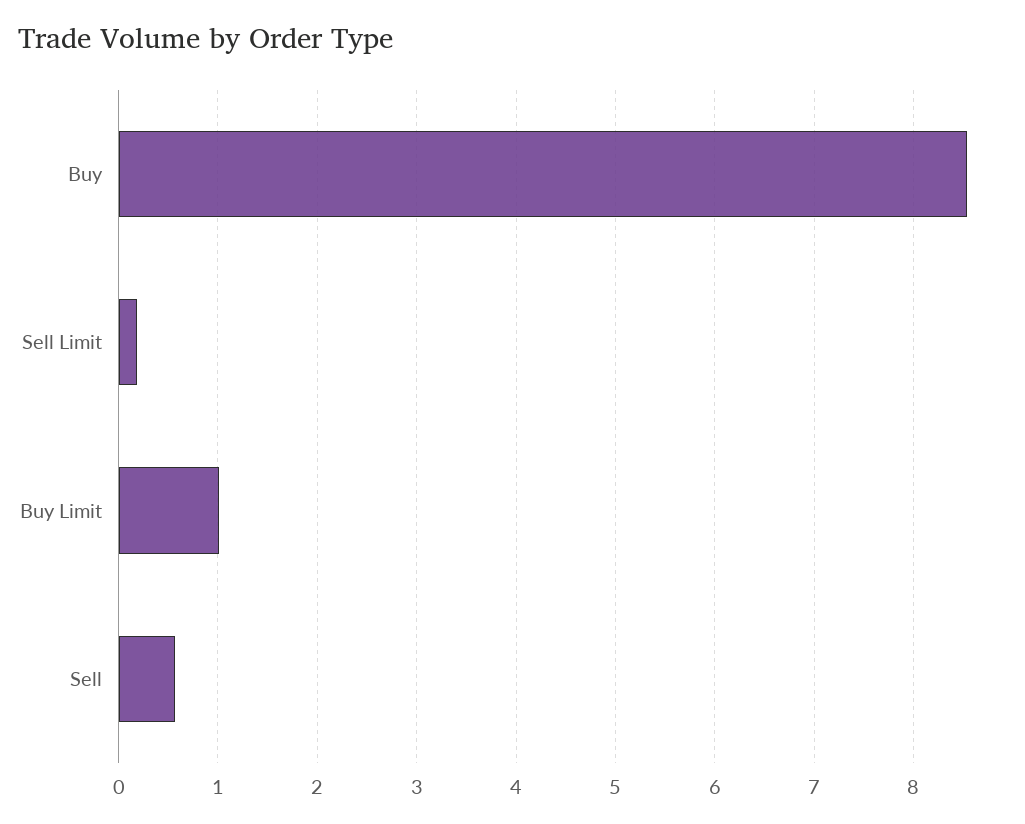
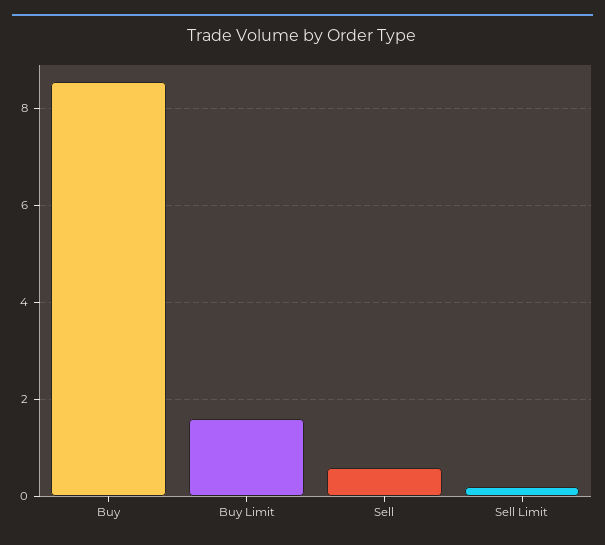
  {
    "Buy": 8.5,
    "Sell Limit": 0.2,
-   "Buy Limit": 1,
+   "Buy Limit": 1.6,
    "Sell": 0.6
  }

